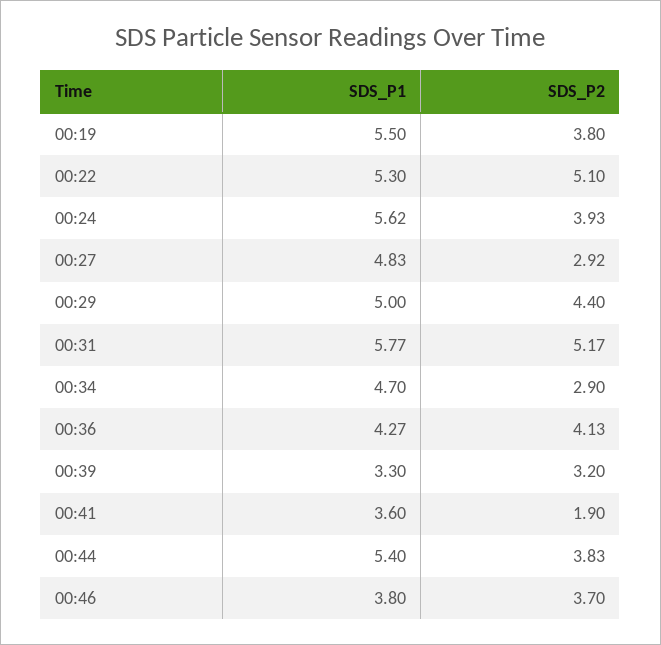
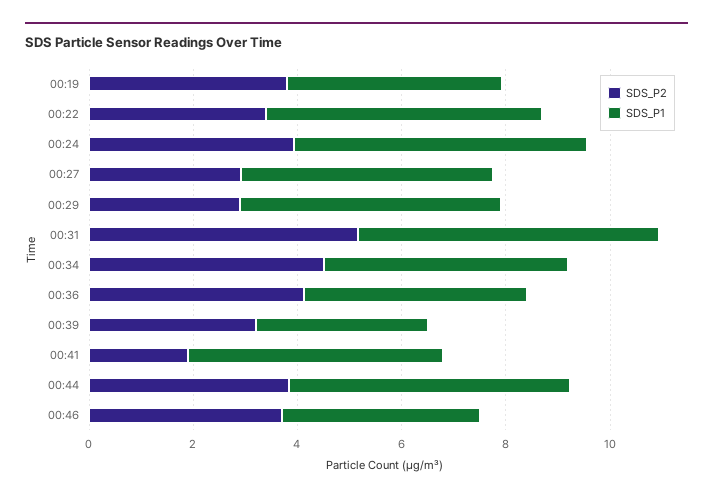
  {
    "SDS_P1": {
-     "00:19": 5.5,
+     "00:19": 4,
      "00:22": 5.3,
      "00:24": 5.62,
      "00:27": 4.83,
      "00:29": 5,
      "00:31": 5.77,
      "00:34": 4.7,
      "00:36": 4.27,
      "00:39": 3.3,
-     "00:41": 3.6,
+     "00:41": 5,
      "00:44": 5.4,
      "00:46": 3.8
    },
    "SDS_P2": {
      "00:19": 3.8,
-     "00:22": 5.1,
+     "00:22": 3.5,
      "00:24": 3.93,
      "00:27": 2.92,
-     "00:29": 4.4,
+     "00:29": 3,
      "00:31": 5.17,
-     "00:34": 2.9,
+     "00:34": 4.5,
      "00:36": 4.13,
      "00:39": 3.2,
      "00:41": 1.9,
      "00:44": 3.83,
      "00:46": 3.7
    }
  }

